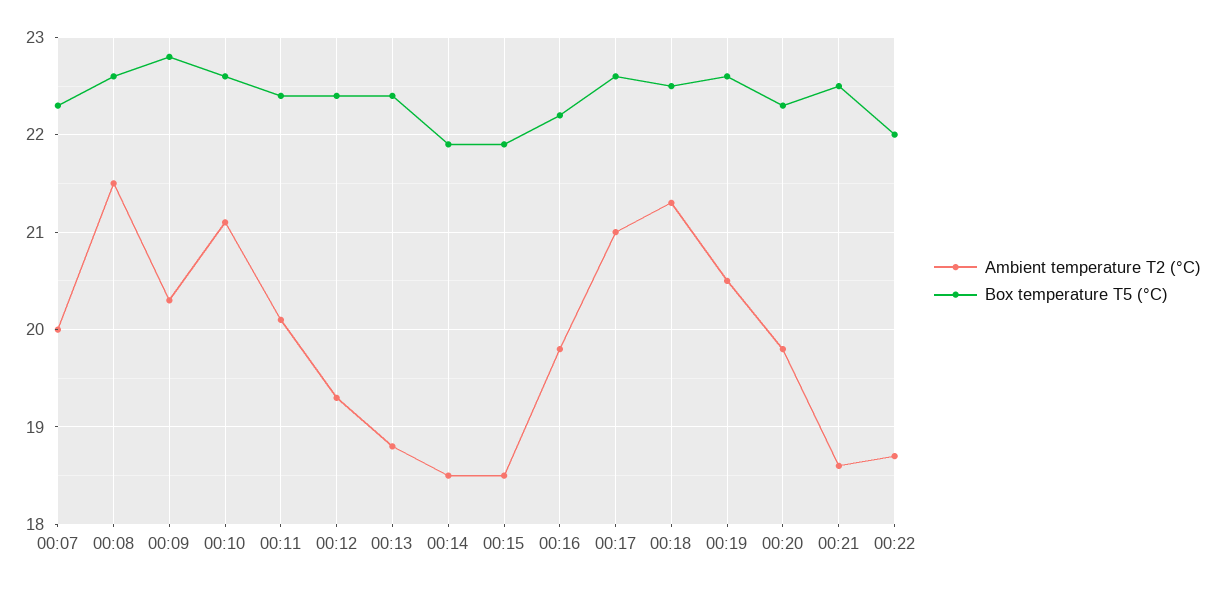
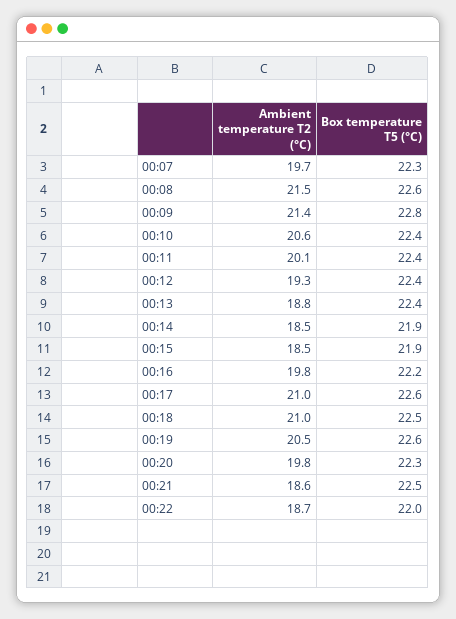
  {
    "Ambient temperature T2 (°C)": {
-     "00:07": 20,
+     "00:07": 19.7,
      "00:08": 21.5,
-     "00:09": 20.3,
+     "00:09": 21.4,
-     "00:10": 21.1,
+     "00:10": 20.6,
      "00:11": 20.1,
      "00:12": 19.3,
      "00:13": 18.8,
      "00:14": 18.5,
      "00:15": 18.5,
      "00:16": 19.8,
      "00:17": 21,
-     "00:18": 21.3,
+     "00:18": 21,
      "00:19": 20.5,
      "00:20": 19.8,
      "00:21": 18.6,
      "00:22": 18.7
    },
    "Box temperature T5 (°C)": {
      "00:07": 22.3,
      "00:08": 22.6,
      "00:09": 22.8,
-     "00:10": 22.6,
+     "00:10": 22.4,
      "00:11": 22.4,
      "00:12": 22.4,
      "00:13": 22.4,
      "00:14": 21.9,
      "00:15": 21.9,
      "00:16": 22.2,
      "00:17": 22.6,
      "00:18": 22.5,
      "00:19": 22.6,
      "00:20": 22.3,
      "00:21": 22.5,
      "00:22": 22
    }
  }

